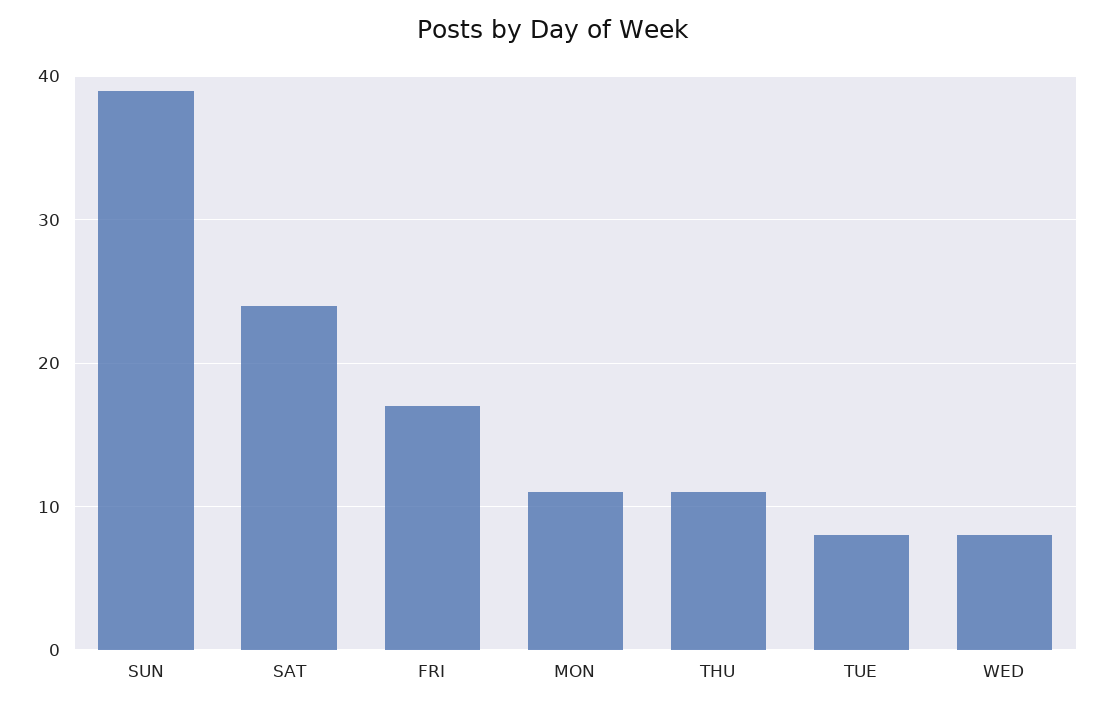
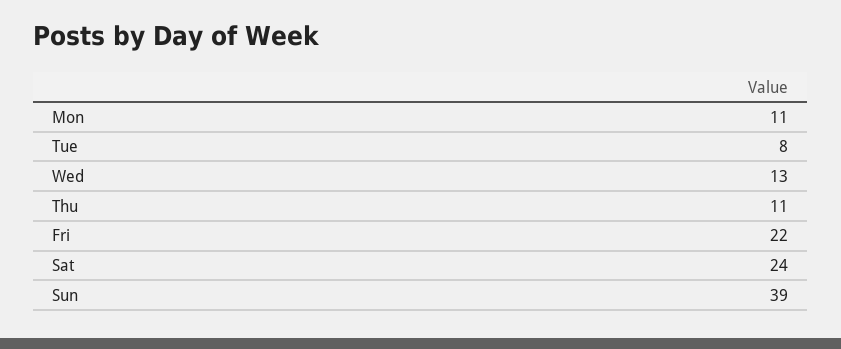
  {
    "SUN": 39,
    "SAT": 24,
-   "FRI": 17,
+   "FRI": 22,
    "MON": 11,
    "THU": 11,
    "TUE": 8,
-   "WED": 8
+   "WED": 13
  }

